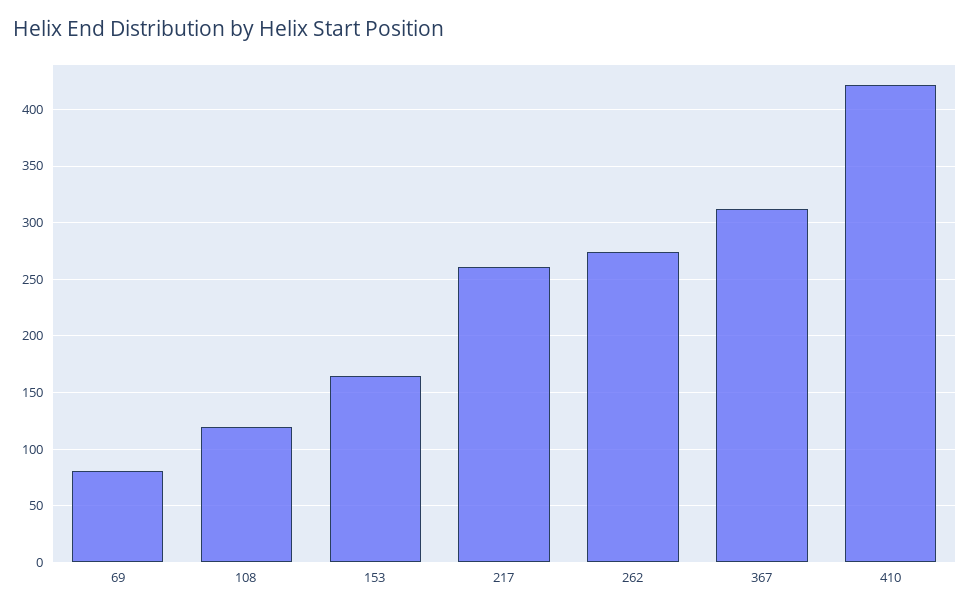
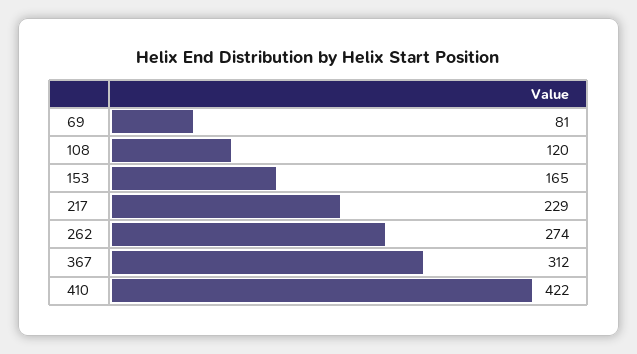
  {
    "69": 81,
    "108": 120,
    "153": 165,
-   "217": 260,
+   "217": 229,
    "262": 274,
    "367": 312,
    "410": 422
  }

